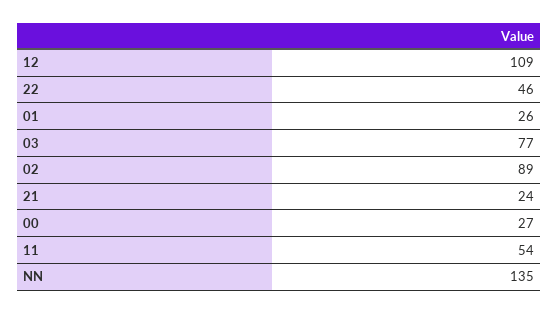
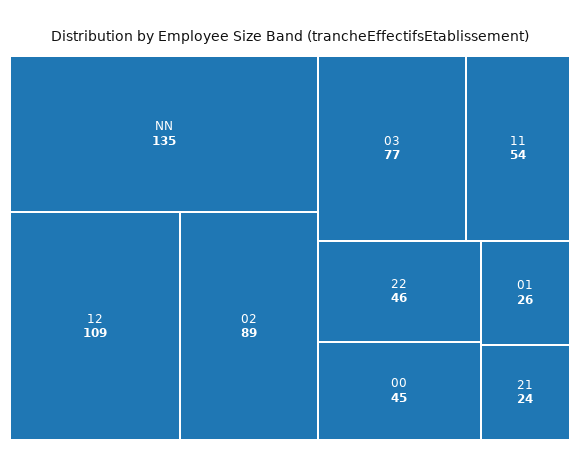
  {
    "12": 109,
    "22": 46,
    "01": 26,
    "03": 77,
    "02": 89,
    "21": 24,
-   "00": 27,
+   "00": 45,
    "11": 54,
    "NN": 135
  }

